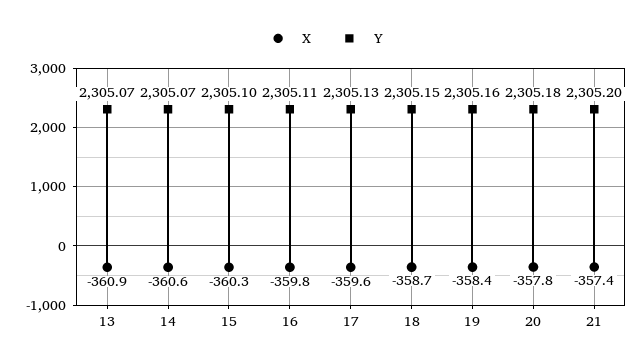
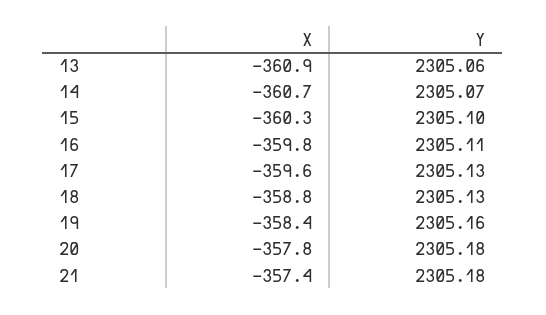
  {
    "X": {
      "13": -360.9,
-     "14": -360.6,
+     "14": -360.7,
      "15": -360.3,
      "16": -359.8,
      "17": -359.6,
-     "18": -358.7,
+     "18": -358.8,
      "19": -358.4,
      "20": -357.8,
      "21": -357.4
    },
    "Y": {
-     "13": 2305.07,
+     "13": 2305.06,
      "14": 2305.07,
      "15": 2305.1,
      "16": 2305.11,
      "17": 2305.13,
-     "18": 2305.15,
+     "18": 2305.13,
      "19": 2305.16,
      "20": 2305.18,
-     "21": 2305.2
+     "21": 2305.18
    }
  }

